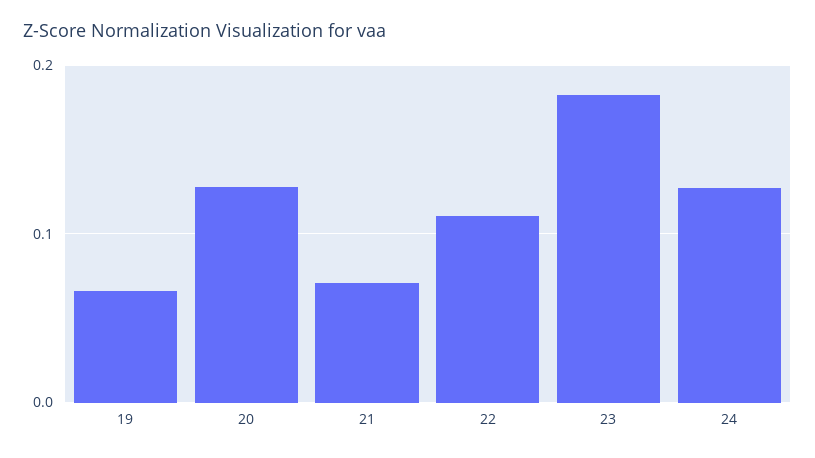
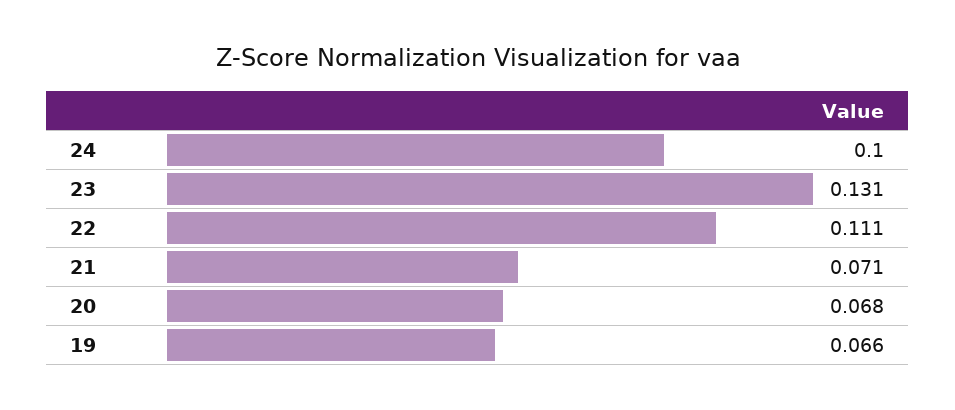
  {
    "19": 0.066,
-   "20": 0.13,
+   "20": 0.068,
    "21": 0.071,
    "22": 0.111,
-   "23": 0.18,
+   "23": 0.131,
-   "24": 0.13
+   "24": 0.1
  }

